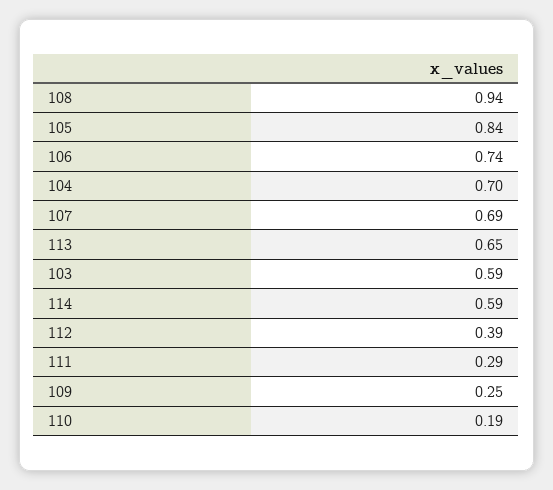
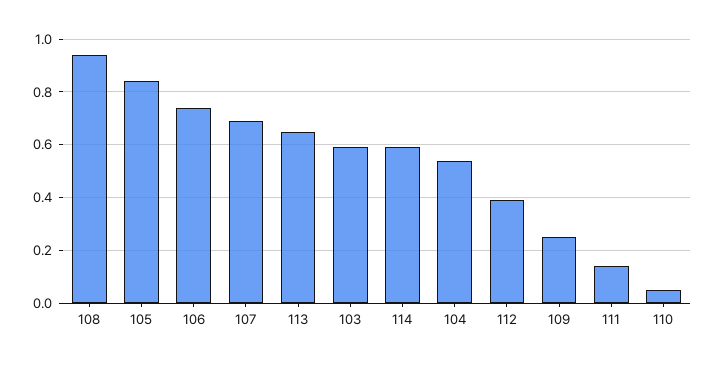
  {
    "108": 0.94,
    "105": 0.84,
    "106": 0.74,
-   "104": 0.7,
+   "104": 0.55,
    "107": 0.69,
    "113": 0.65,
    "103": 0.59,
    "114": 0.59,
    "112": 0.39,
-   "111": 0.29,
+   "111": 0.15,
    "109": 0.25,
-   "110": 0.19
+   "110": 0.05
  }

